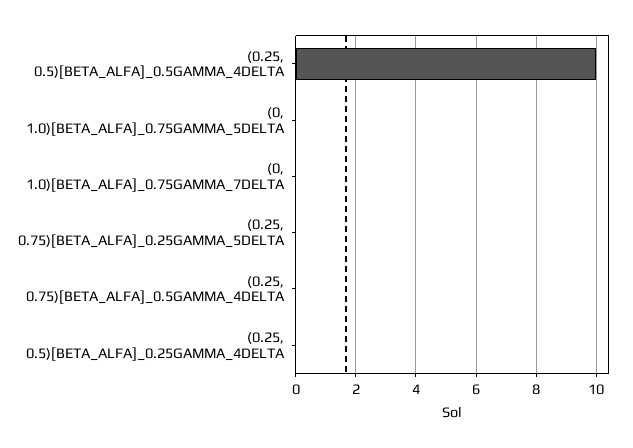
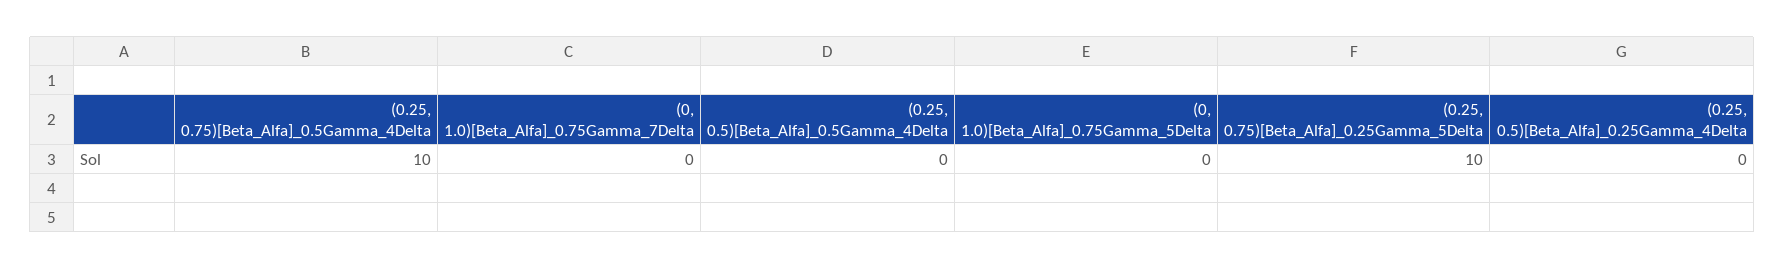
  {
-   "(0.25, 0.5)[BETA_ALFA]_0.5GAMMA_4DELTA": 10,
+   "(0.25, 0.5)[BETA_ALFA]_0.5GAMMA_4DELTA": 0,
    "(0, 1.0)[BETA_ALFA]_0.75GAMMA_5DELTA": 0,
    "(0, 1.0)[BETA_ALFA]_0.75GAMMA_7DELTA": 0,
-   "(0.25, 0.75)[BETA_ALFA]_0.25GAMMA_5DELTA": 0,
+   "(0.25, 0.75)[BETA_ALFA]_0.25GAMMA_5DELTA": 10,
-   "(0.25, 0.75)[BETA_ALFA]_0.5GAMMA_4DELTA": 0,
+   "(0.25, 0.75)[BETA_ALFA]_0.5GAMMA_4DELTA": 10,
    "(0.25, 0.5)[BETA_ALFA]_0.25GAMMA_4DELTA": 0
  }

